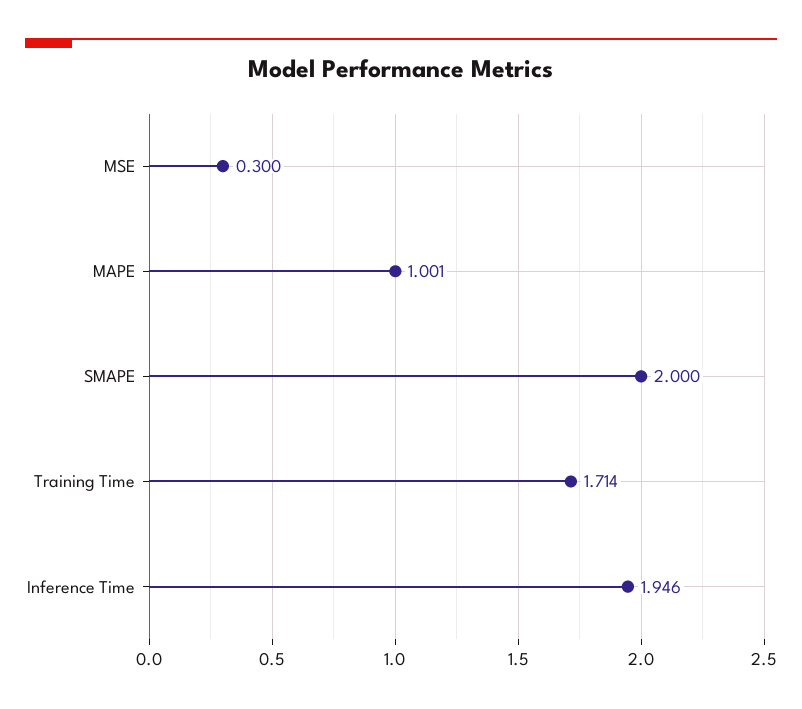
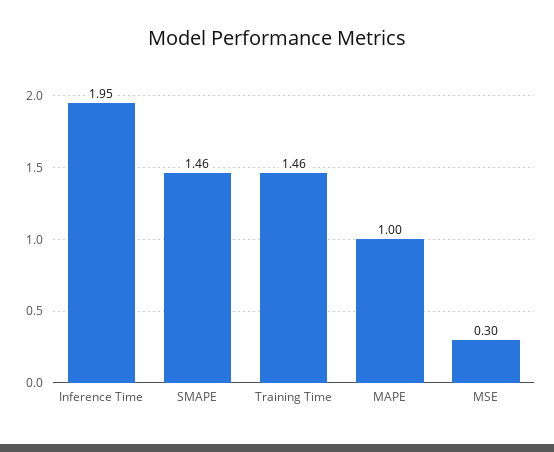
  {
    "MSE": 0.3,
    "MAPE": 1.001,
-   "SMAPE": 2,
+   "SMAPE": 1.46,
-   "Training Time": 1.714,
+   "Training Time": 1.46,
    "Inference Time": 1.946
  }

